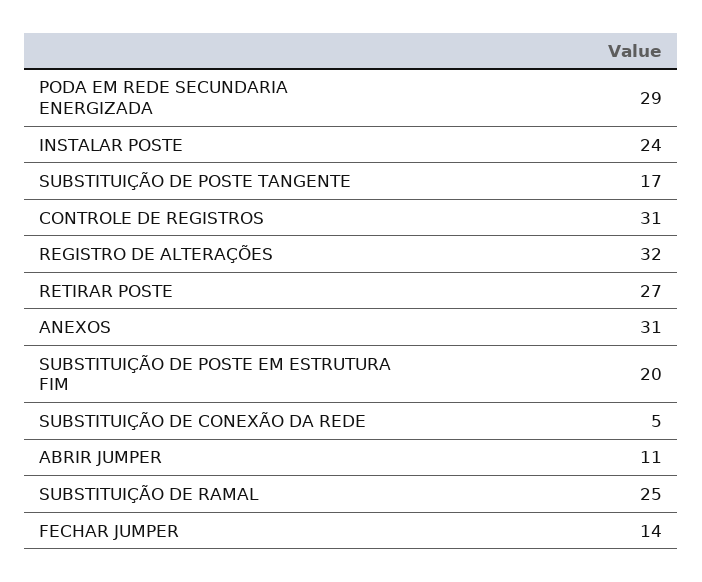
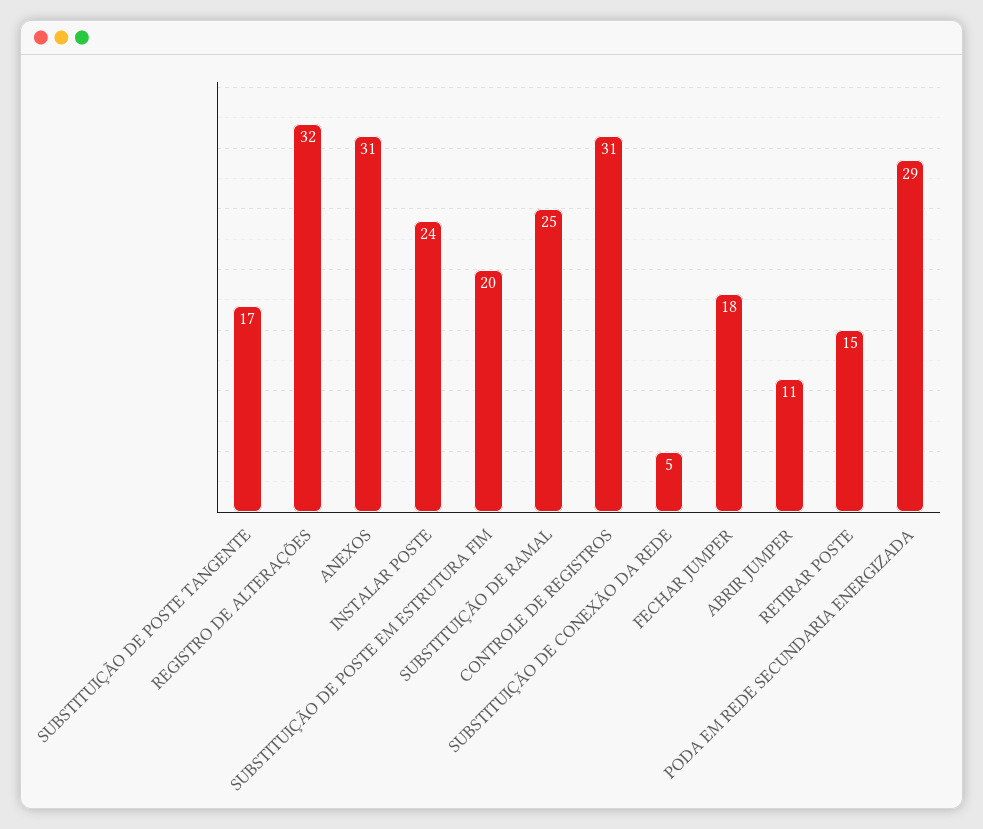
  {
    "PODA EM REDE SECUNDARIA ENERGIZADA": 29,
    "INSTALAR POSTE": 24,
    "SUBSTITUIÇÃO DE POSTE TANGENTE": 17,
    "CONTROLE DE REGISTROS": 31,
    "REGISTRO DE ALTERAÇÕES": 32,
-   "RETIRAR POSTE": 27,
+   "RETIRAR POSTE": 15,
    "ANEXOS": 31,
    "SUBSTITUIÇÃO DE POSTE EM ESTRUTURA FIM": 20,
    "SUBSTITUIÇÃO DE CONEXÃO DA REDE": 5,
    "ABRIR JUMPER": 11,
    "SUBSTITUIÇÃO DE RAMAL": 25,
-   "FECHAR JUMPER": 14
+   "FECHAR JUMPER": 18
  }

